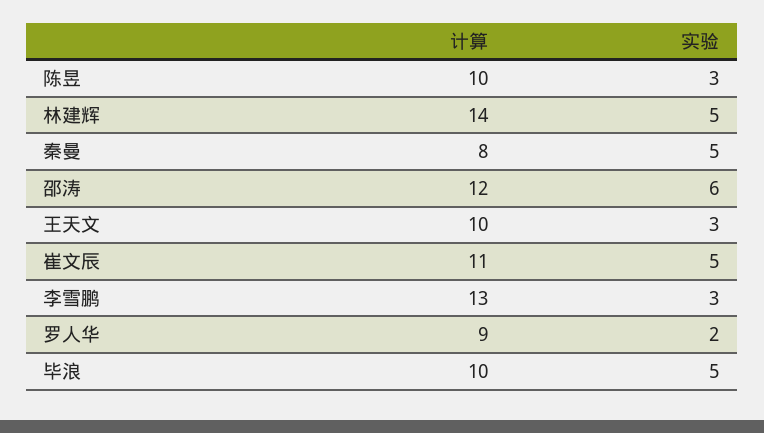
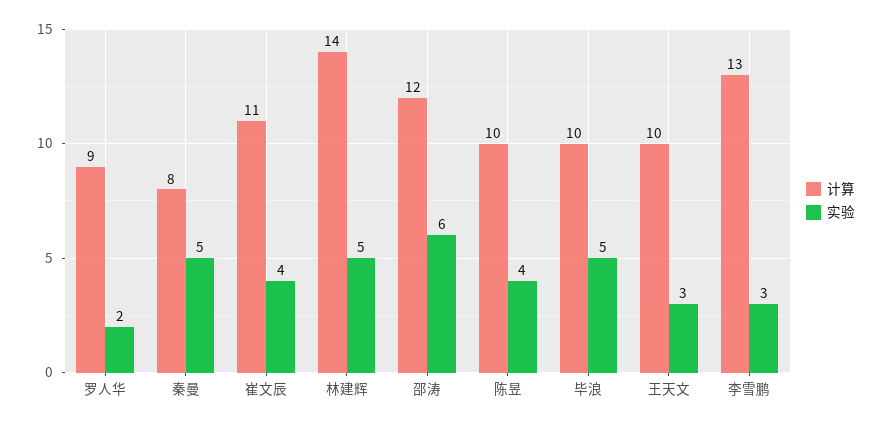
  {
    "计算": {
      "陈昱": 10,
      "林建辉": 14,
      "秦曼": 8,
      "邵涛": 12,
      "王天文": 10,
      "崔文辰": 11,
      "李雪鹏": 13,
      "罗人华": 9,
      "毕浪": 10
    },
    "实验": {
-     "陈昱": 3,
+     "陈昱": 4,
      "林建辉": 5,
      "秦曼": 5,
      "邵涛": 6,
      "王天文": 3,
-     "崔文辰": 5,
+     "崔文辰": 4,
      "李雪鹏": 3,
      "罗人华": 2,
      "毕浪": 5
    }
  }

